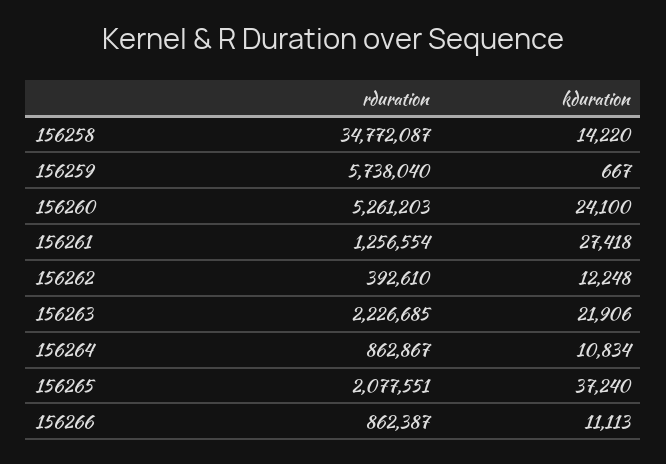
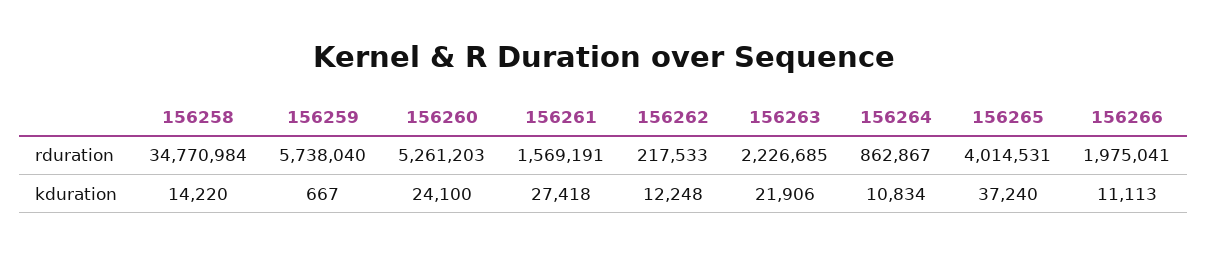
  {
    "rduration": {
-     "156258": 34772087,
+     "156258": 34770984,
      "156259": 5738040,
      "156260": 5261203,
-     "156261": 1256554,
+     "156261": 1569191,
-     "156262": 392610,
+     "156262": 217533,
      "156263": 2226685,
      "156264": 862867,
-     "156265": 2077551,
+     "156265": 4014531,
-     "156266": 862387
+     "156266": 1975041
    },
    "kduration": {
      "156258": 14220,
      "156259": 667,
      "156260": 24100,
      "156261": 27418,
      "156262": 12248,
      "156263": 21906,
      "156264": 10834,
      "156265": 37240,
      "156266": 11113
    }
  }

